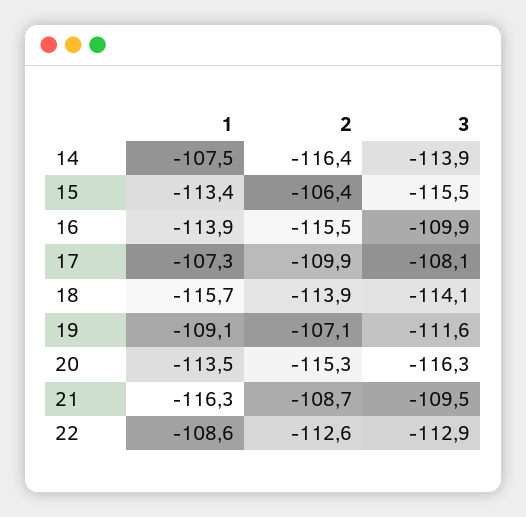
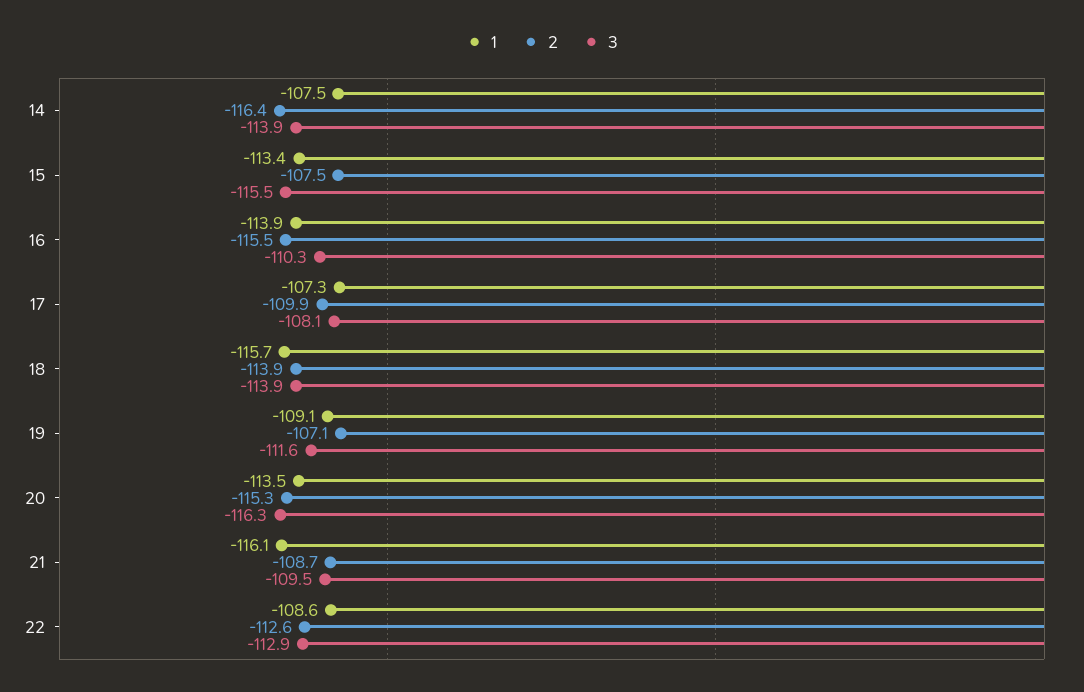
  {
    "1": {
      "14": -107.5,
      "15": -113.4,
      "16": -113.9,
      "17": -107.3,
      "18": -115.7,
      "19": -109.1,
      "20": -113.5,
-     "21": -116.3,
+     "21": -116.1,
      "22": -108.6
    },
    "2": {
      "14": -116.4,
-     "15": -106.4,
+     "15": -107.5,
      "16": -115.5,
      "17": -109.9,
      "18": -113.9,
      "19": -107.1,
      "20": -115.3,
      "21": -108.7,
      "22": -112.6
    },
    "3": {
      "14": -113.9,
      "15": -115.5,
-     "16": -109.9,
+     "16": -110.3,
      "17": -108.1,
-     "18": -114.1,
+     "18": -113.9,
      "19": -111.6,
      "20": -116.3,
      "21": -109.5,
      "22": -112.9
    }
  }

